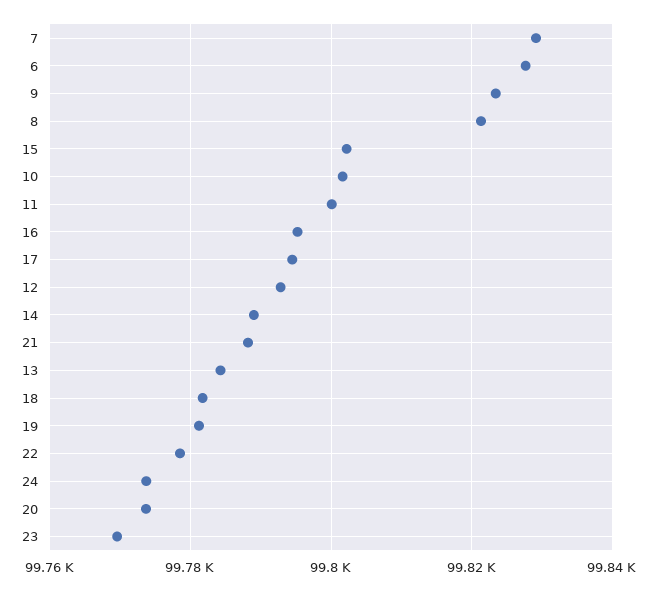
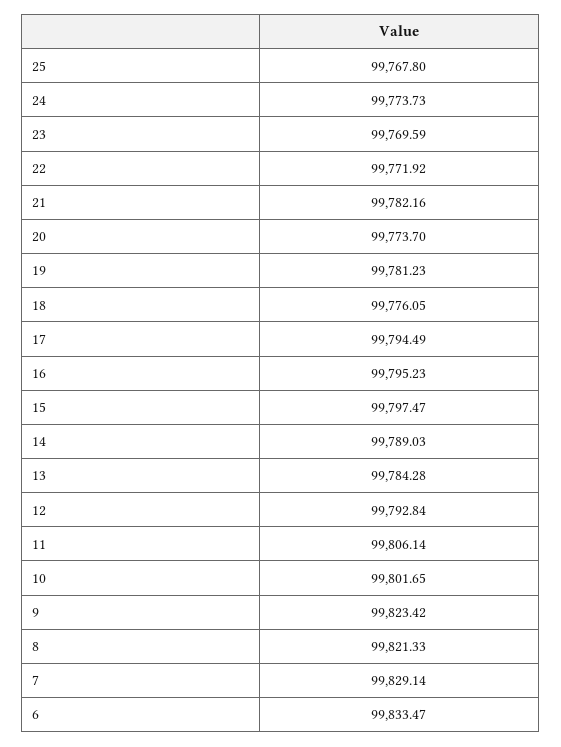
  {
    "7": 99829.14,
-   "6": 99828,
+   "6": 99833.47,
    "9": 99823.42,
    "8": 99821.33,
-   "15": 99802,
+   "15": 99797.47,
    "10": 99801.65,
-   "11": 99800,
+   "11": 99806.14,
    "16": 99795.23,
    "17": 99794.49,
    "12": 99792.84,
    "14": 99789.03,
-   "21": 99788,
+   "21": 99782.16,
    "13": 99784.28,
-   "18": 99782,
+   "18": 99776.05,
    "19": 99781.23,
-   "22": 99778,
+   "22": 99771.92,
    "24": 99773.73,
    "20": 99773.7,
-   "23": 99769.59
+   "23": 99769.59,
+   "25": 99767.8
  }

